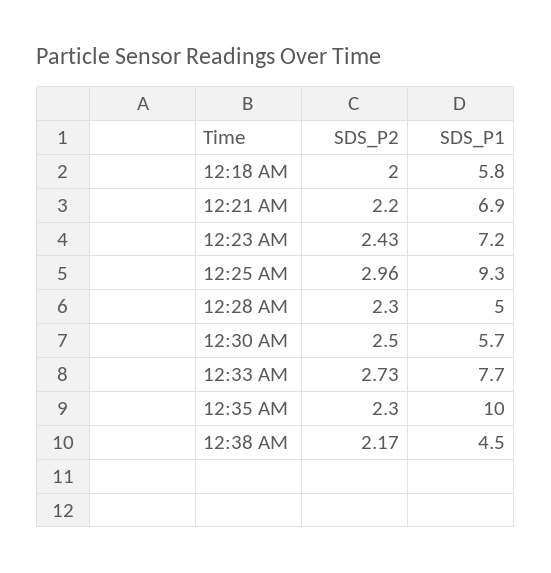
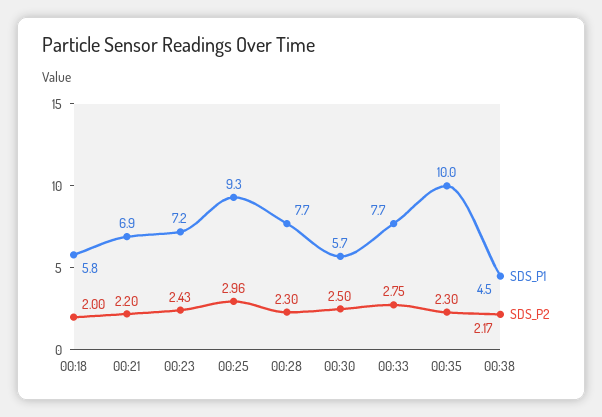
  {
    "SDS_P2": {
      "12:18 AM": 2,
      "12:21 AM": 2.2,
      "12:23 AM": 2.43,
      "12:25 AM": 2.96,
      "12:28 AM": 2.3,
      "12:30 AM": 2.5,
-     "12:33 AM": 2.73,
+     "12:33 AM": 2.75,
      "12:35 AM": 2.3,
      "12:38 AM": 2.17
    },
    "SDS_P1": {
      "12:18 AM": 5.8,
      "12:21 AM": 6.9,
      "12:23 AM": 7.2,
      "12:25 AM": 9.3,
-     "12:28 AM": 5,
+     "12:28 AM": 7.7,
      "12:30 AM": 5.7,
      "12:33 AM": 7.7,
      "12:35 AM": 10,
      "12:38 AM": 4.5
    }
  }

